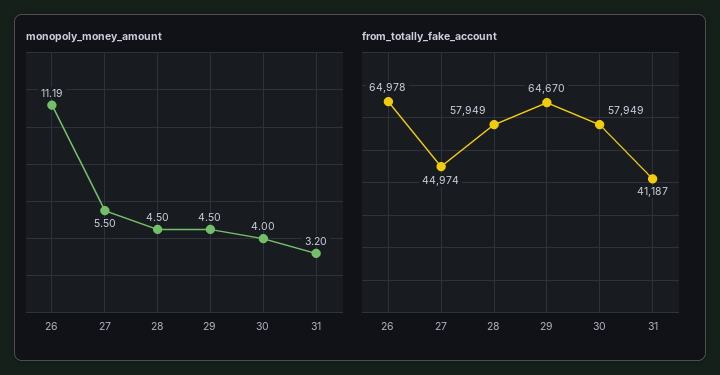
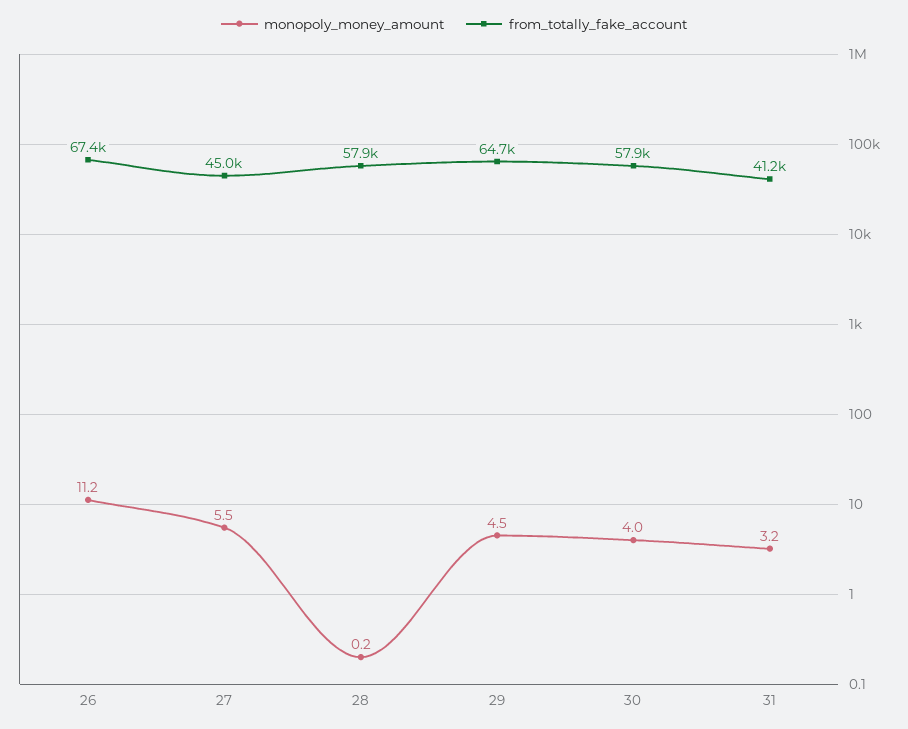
  {
    "monopoly_money_amount": {
      "26": 11.19,
      "27": 5.5,
-     "28": 4.5,
+     "28": 0.2,
      "29": 4.5,
      "30": 4,
      "31": 3.2
    },
    "from_totally_fake_account": {
-     "26": 64978,
+     "26": 67400,
      "27": 44974,
      "28": 57949,
      "29": 64670,
      "30": 57949,
      "31": 41187
    }
  }

